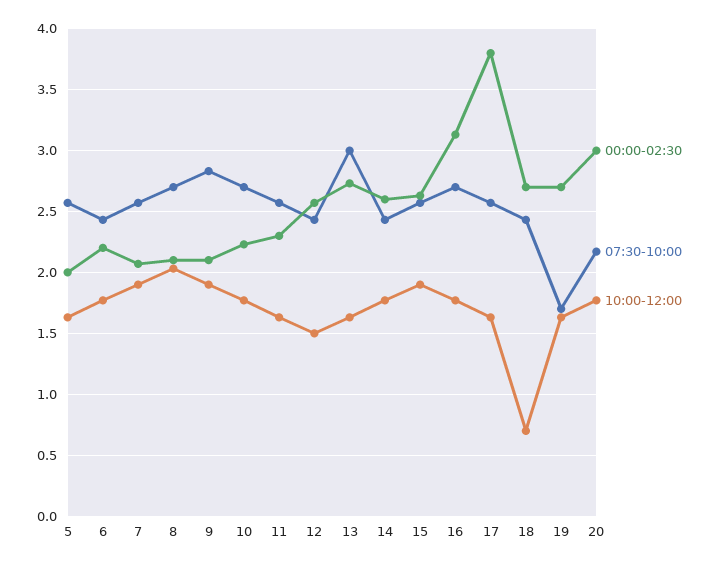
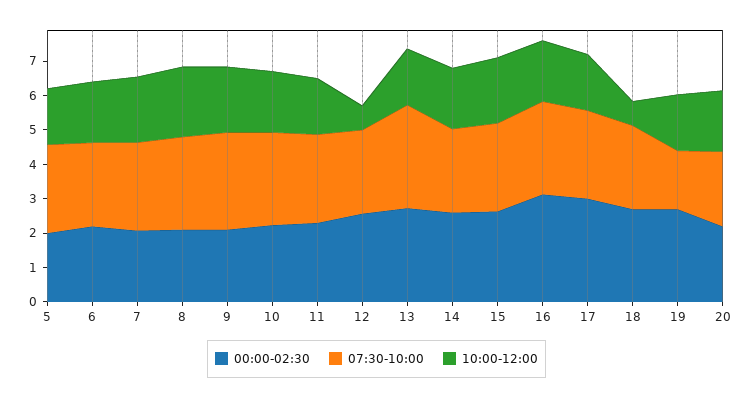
  {
    "00:00-02:30": {
      "5": 2,
      "6": 2.2,
      "7": 2.05,
      "8": 2.1,
      "9": 2.1,
      "10": 2.25,
      "11": 2.3,
      "12": 2.55,
      "13": 2.75,
      "14": 2.6,
      "15": 2.65,
      "16": 3.15,
-     "17": 3.8,
+     "17": 3,
      "18": 2.7,
      "19": 2.7,
-     "20": 3
+     "20": 2.25
    },
    "07:30-10:00": {
      "5": 2.55,
      "6": 2.45,
      "7": 2.55,
      "8": 2.7,
      "9": 2.85,
      "10": 2.7,
      "11": 2.55,
      "12": 2.45,
      "13": 3,
      "14": 2.45,
      "15": 2.55,
      "16": 2.7,
      "17": 2.55,
      "18": 2.45,
      "19": 1.7,
      "20": 2.15
    },
    "10:00-12:00": {
      "5": 1.65,
      "6": 1.75,
      "7": 1.9,
      "8": 2.05,
      "9": 1.9,
      "10": 1.75,
      "11": 1.65,
-     "12": 1.5,
+     "12": 0.75,
      "13": 1.65,
      "14": 1.75,
      "15": 1.9,
      "16": 1.75,
      "17": 1.65,
      "18": 0.7,
      "19": 1.65,
      "20": 1.75
    }
  }

